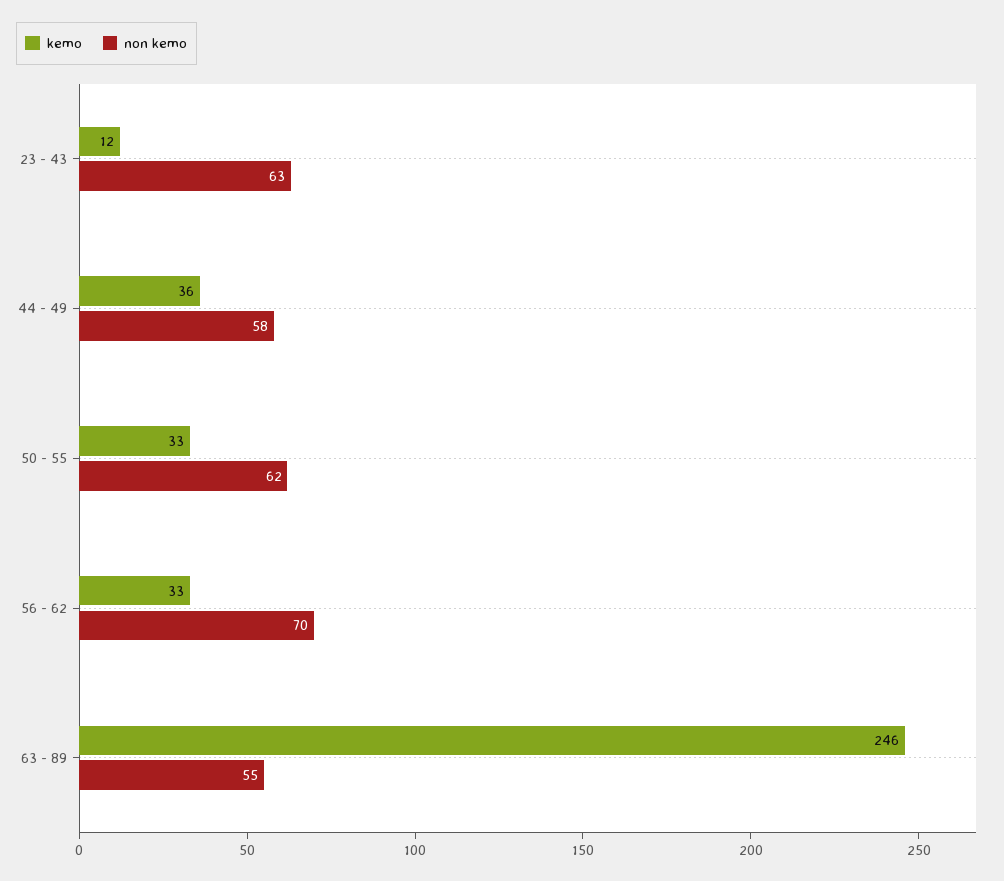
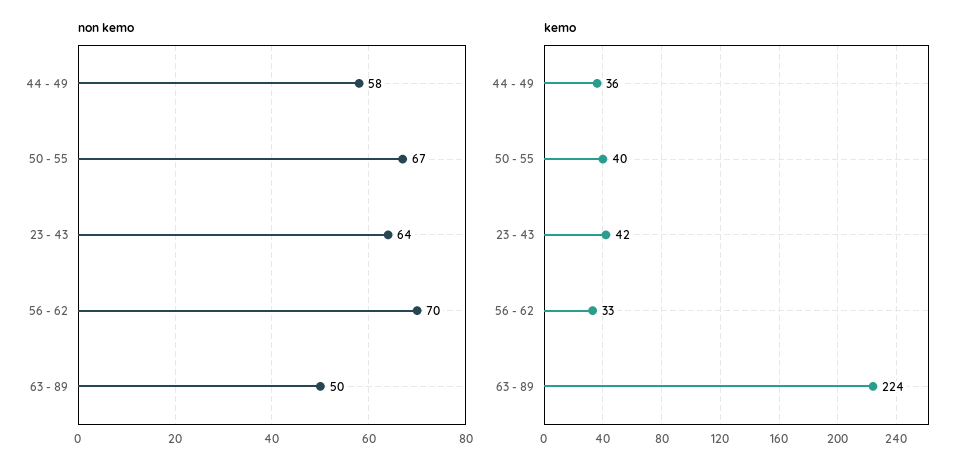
  {
    "kemo": {
-     "23 - 43": 12,
+     "23 - 43": 42,
      "44 - 49": 36,
-     "50 - 55": 33,
+     "50 - 55": 40,
      "56 - 62": 33,
-     "63 - 89": 246
+     "63 - 89": 224
    },
    "non kemo": {
-     "23 - 43": 63,
+     "23 - 43": 64,
      "44 - 49": 58,
-     "50 - 55": 62,
+     "50 - 55": 67,
      "56 - 62": 70,
-     "63 - 89": 55
+     "63 - 89": 50
    }
  }

